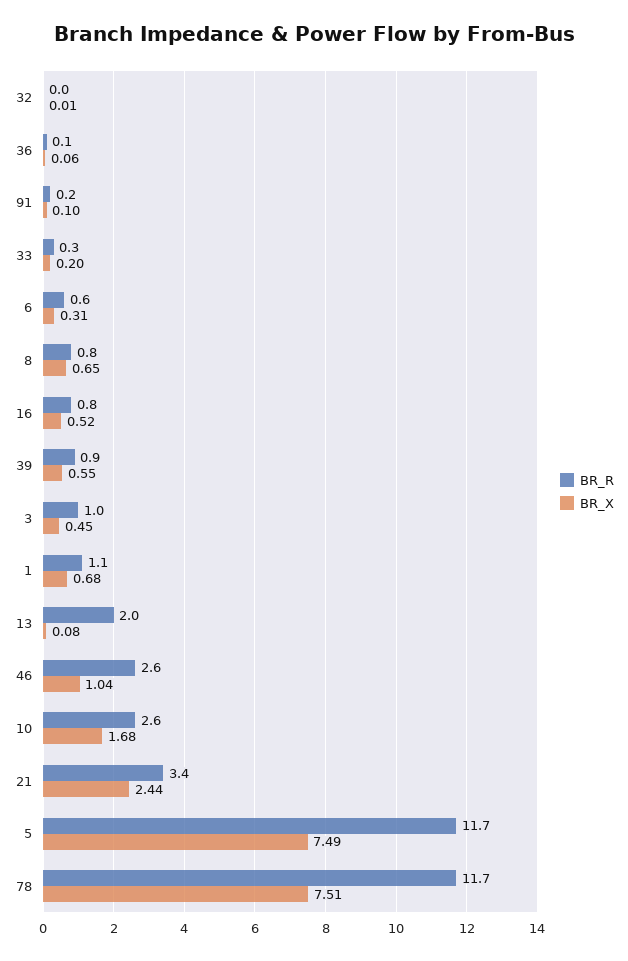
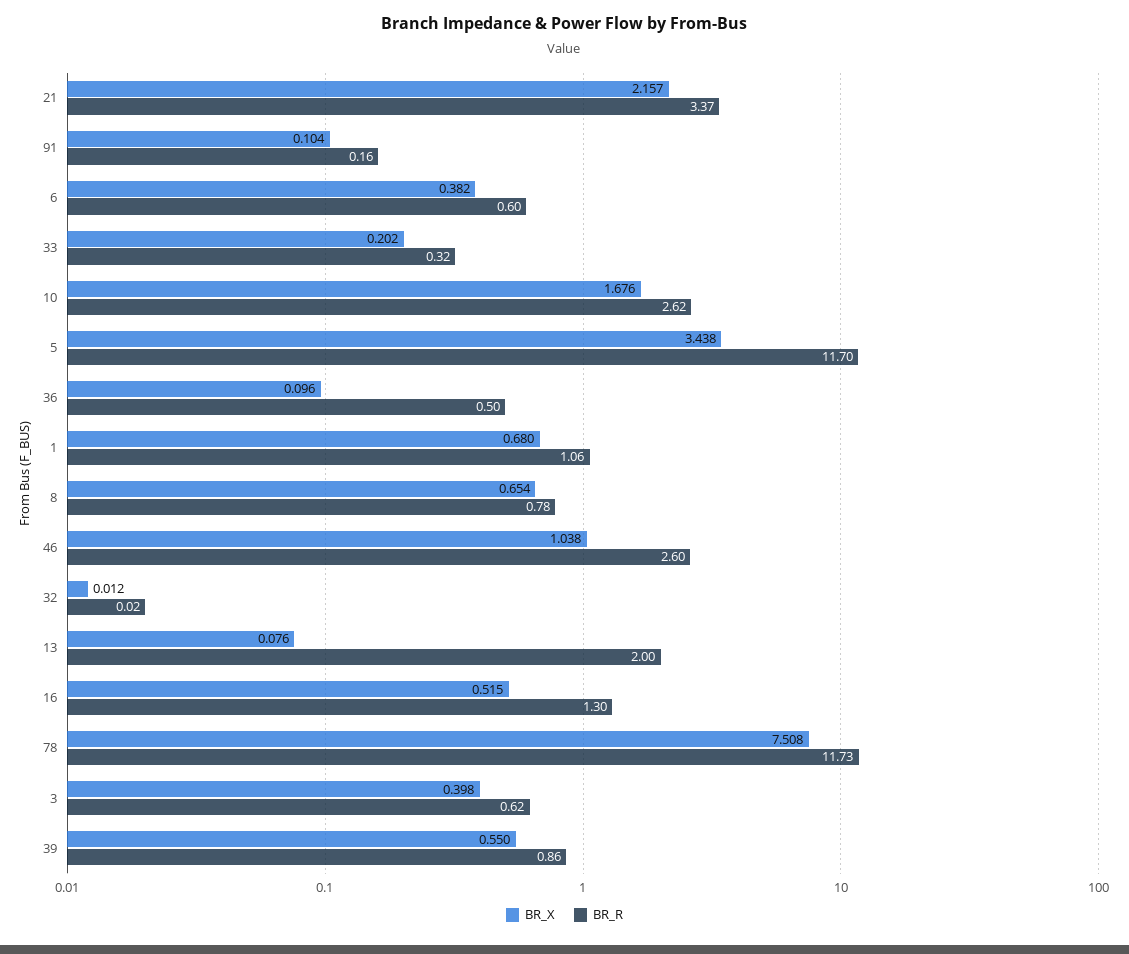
  {
    "BR_R": {
      "32": 0.02,
-     "36": 0.1,
+     "36": 0.5,
      "91": 0.16,
      "33": 0.32,
      "6": 0.6,
      "8": 0.78,
-     "16": 0.8,
+     "16": 1.3,
      "39": 0.86,
-     "3": 1,
+     "3": 0.62,
      "1": 1.06,
      "13": 2,
      "46": 2.6,
      "10": 2.62,
      "21": 3.37,
      "5": 11.7,
      "78": 11.73
    },
    "BR_X": {
      "32": 0.012,
-     "36": 0.06,
+     "36": 0.096,
      "91": 0.104,
      "33": 0.202,
-     "6": 0.31,
+     "6": 0.382,
      "8": 0.654,
      "16": 0.515,
      "39": 0.55,
-     "3": 0.45,
+     "3": 0.398,
      "1": 0.68,
      "13": 0.076,
      "46": 1.038,
      "10": 1.676,
-     "21": 2.44,
+     "21": 2.157,
-     "5": 7.49,
+     "5": 3.438,
      "78": 7.508
    }
  }

